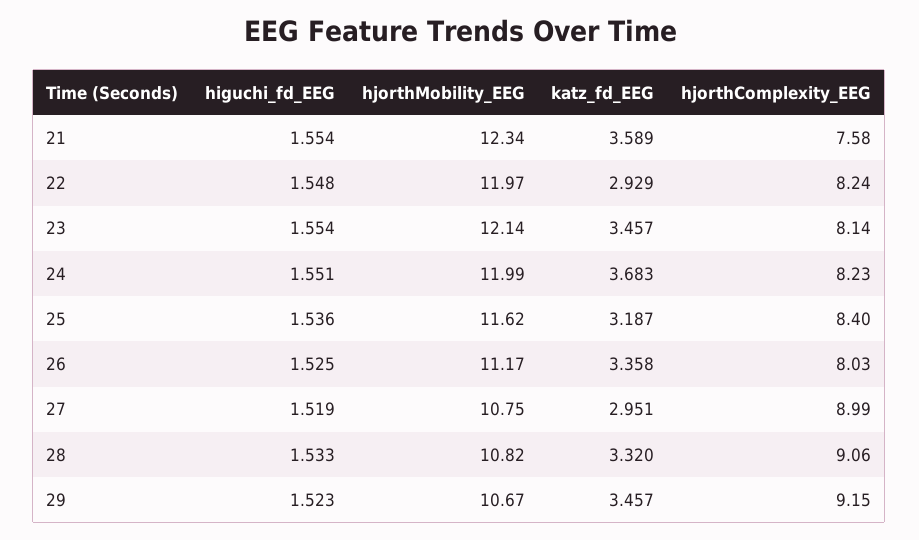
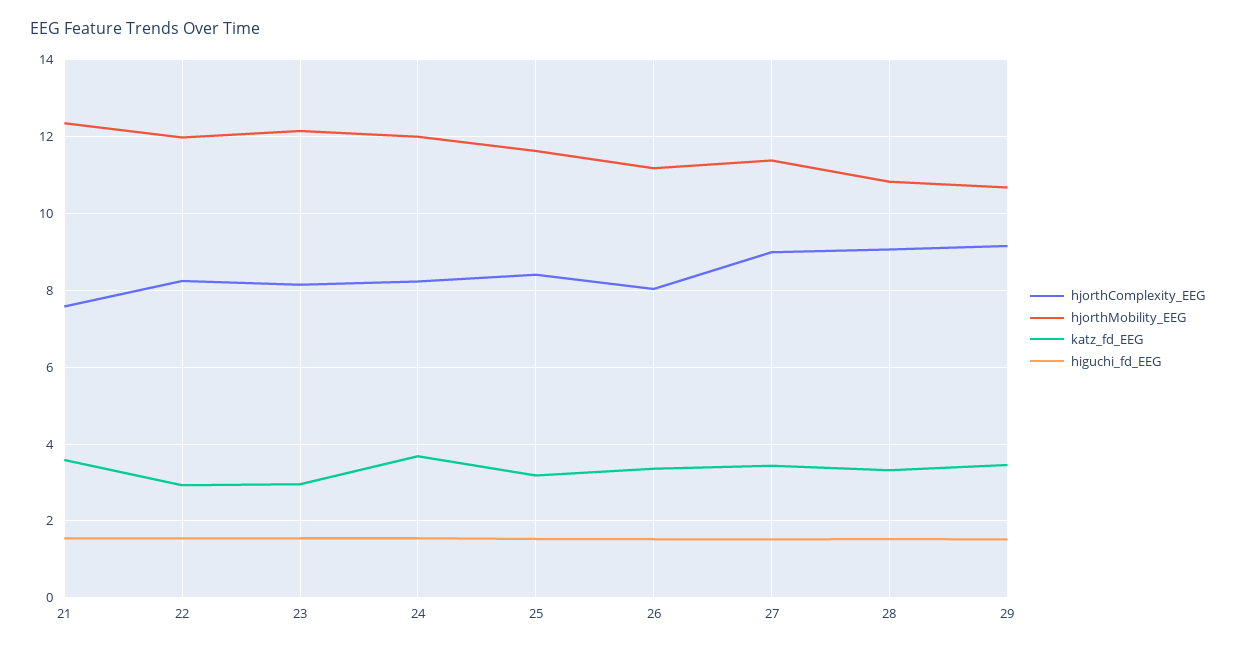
  {
    "higuchi_fd_EEG": {
      "21": 1.554,
      "22": 1.548,
      "23": 1.554,
      "24": 1.551,
      "25": 1.536,
      "26": 1.525,
      "27": 1.519,
      "28": 1.533,
      "29": 1.523
    },
    "hjorthMobility_EEG": {
      "21": 12.34,
      "22": 11.97,
      "23": 12.14,
      "24": 11.99,
      "25": 11.62,
      "26": 11.17,
-     "27": 10.75,
+     "27": 11.4,
      "28": 10.82,
      "29": 10.67
    },
    "katz_fd_EEG": {
      "21": 3.589,
      "22": 2.929,
-     "23": 3.457,
+     "23": 3,
      "24": 3.683,
      "25": 3.187,
      "26": 3.358,
-     "27": 2.951,
+     "27": 3.4,
      "28": 3.32,
      "29": 3.457
    },
    "hjorthComplexity_EEG": {
      "21": 7.58,
      "22": 8.24,
      "23": 8.14,
      "24": 8.23,
      "25": 8.4,
      "26": 8.03,
      "27": 8.99,
      "28": 9.06,
      "29": 9.15
    }
  }

